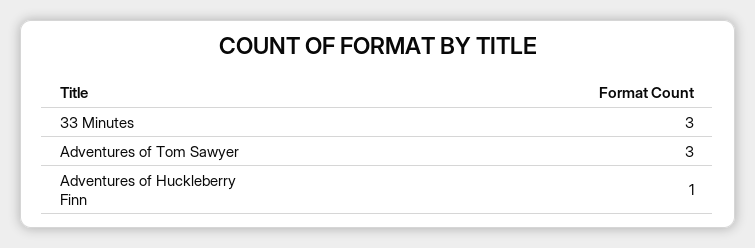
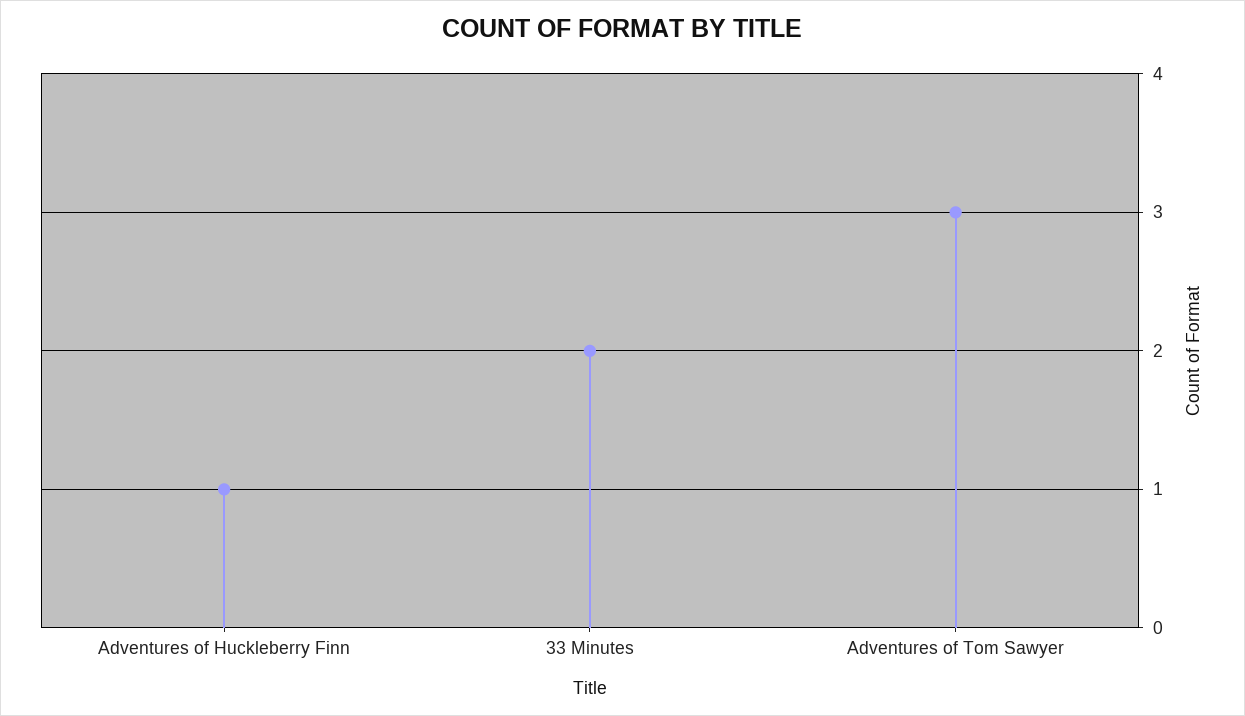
  {
-   "33 Minutes": 3,
+   "33 Minutes": 2,
    "Adventures of Tom Sawyer": 3,
    "Adventures of Huckleberry Finn": 1
  }

